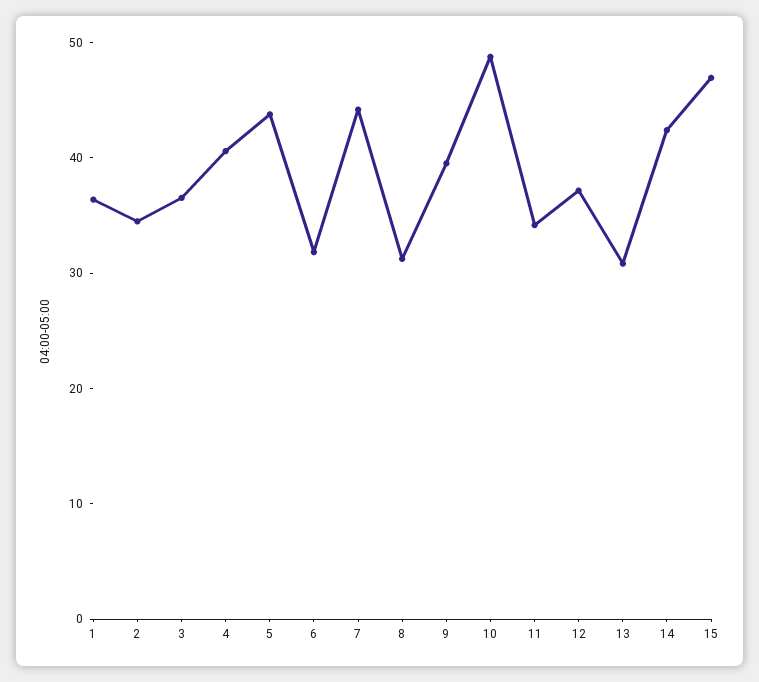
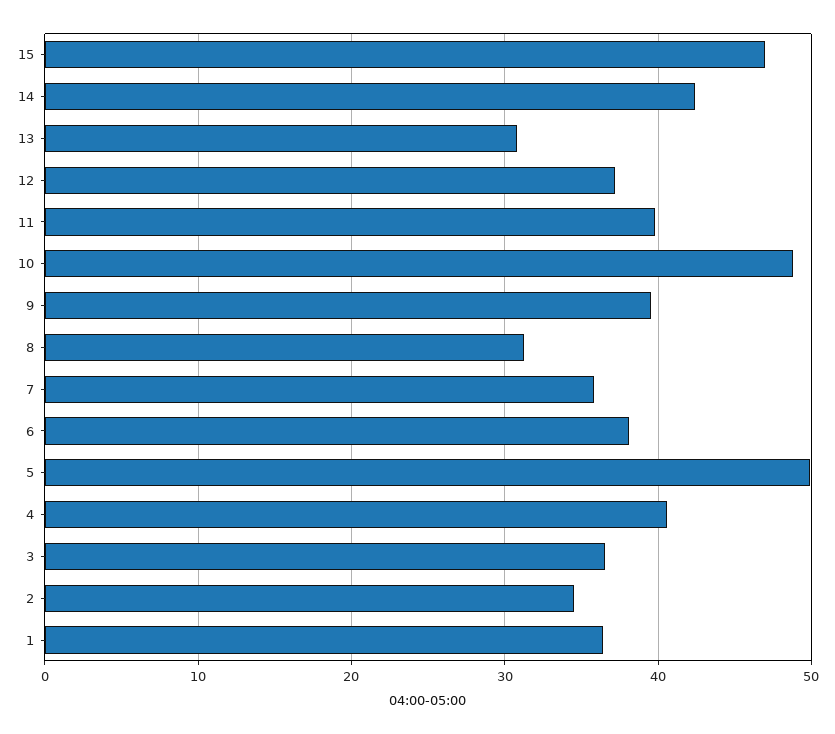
  {
    "1": 36,
    "2": 35,
    "3": 37,
    "4": 41,
-   "5": 44,
+   "5": 50,
-   "6": 32,
+   "6": 38,
-   "7": 44,
+   "7": 36,
    "8": 31,
    "9": 40,
    "10": 49,
-   "11": 34,
+   "11": 40,
    "12": 37,
    "13": 31,
    "14": 42,
    "15": 47
  }

